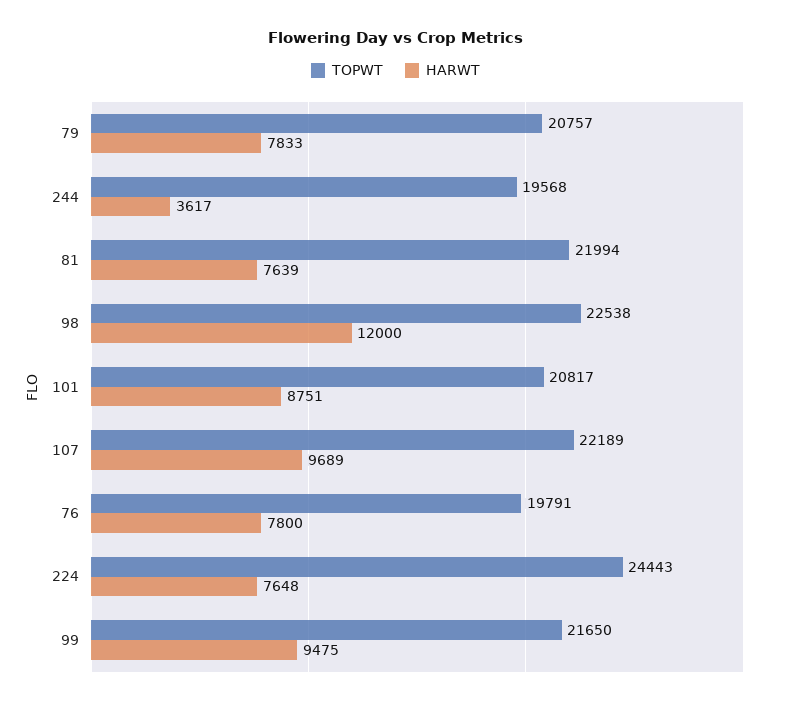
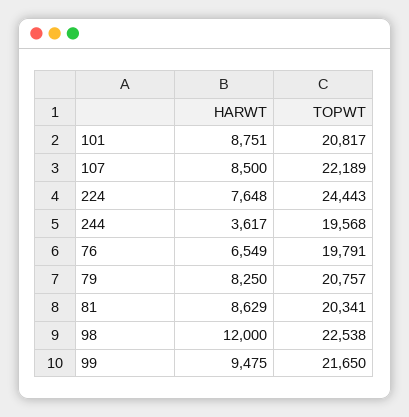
  {
    "TOPWT": {
      "79": 20757,
      "244": 19568,
-     "81": 21994,
+     "81": 20341,
      "98": 22538,
      "101": 20817,
      "107": 22189,
      "76": 19791,
      "224": 24443,
      "99": 21650
    },
    "HARWT": {
-     "79": 7833,
+     "79": 8250,
      "244": 3617,
-     "81": 7639,
+     "81": 8629,
      "98": 12000,
      "101": 8751,
-     "107": 9689,
+     "107": 8500,
-     "76": 7800,
+     "76": 6549,
      "224": 7648,
      "99": 9475
    }
  }

